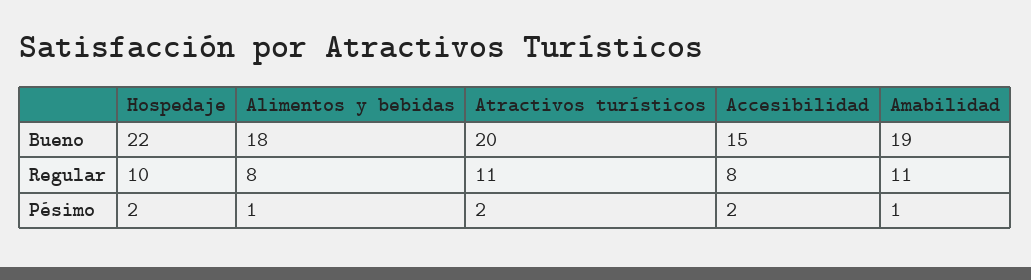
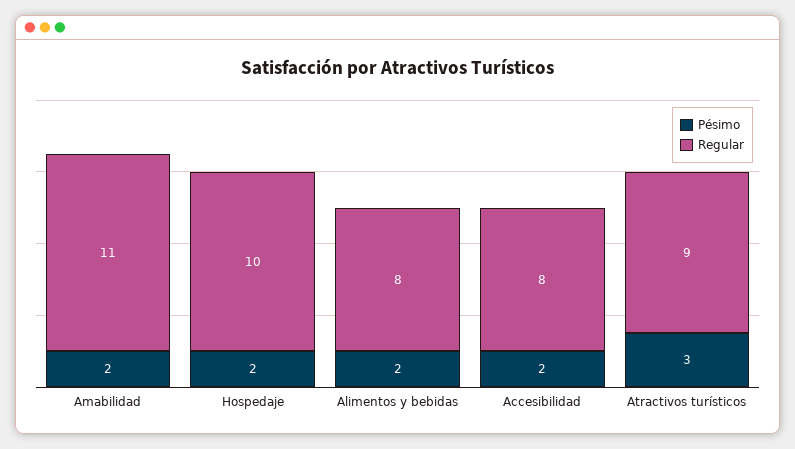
  {
-   "Bueno": {
-     "Hospedaje": 22,
-     "Alimentos y bebidas": 18,
-     "Atractivos turísticos": 20,
-     "Accesibilidad": 15,
-     "Amabilidad": 19
-   },
    "Regular": {
      "Hospedaje": 10,
      "Alimentos y bebidas": 8,
-     "Atractivos turísticos": 11,
+     "Atractivos turísticos": 9,
      "Accesibilidad": 8,
      "Amabilidad": 11
    },
    "Pésimo": {
      "Hospedaje": 2,
-     "Alimentos y bebidas": 1,
+     "Alimentos y bebidas": 2,
-     "Atractivos turísticos": 2,
+     "Atractivos turísticos": 3,
      "Accesibilidad": 2,
-     "Amabilidad": 1
+     "Amabilidad": 2
    }
  }

